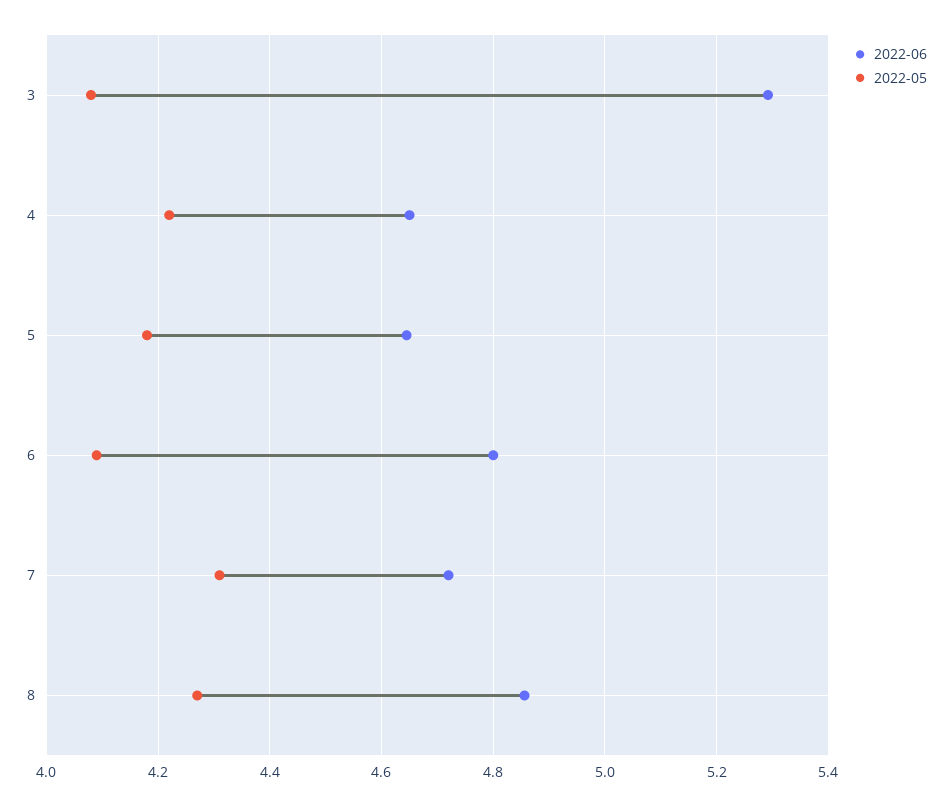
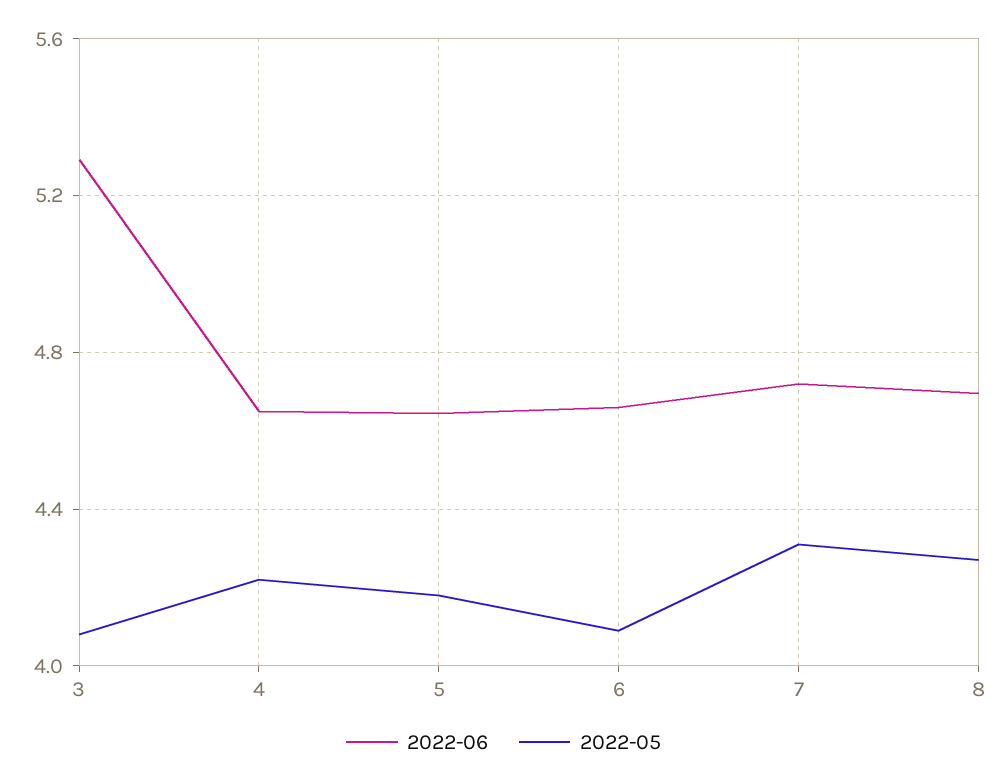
  {
    "2022-06": {
      "3": 5.3,
      "4": 4.66,
      "5": 4.64,
-     "6": 4.8,
+     "6": 4.65,
      "7": 4.72,
-     "8": 4.86
+     "8": 4.7
    },
    "2022-05": {
      "3": 4.08,
      "4": 4.22,
      "5": 4.18,
      "6": 4.1,
      "7": 4.32,
      "8": 4.28
    }
  }

